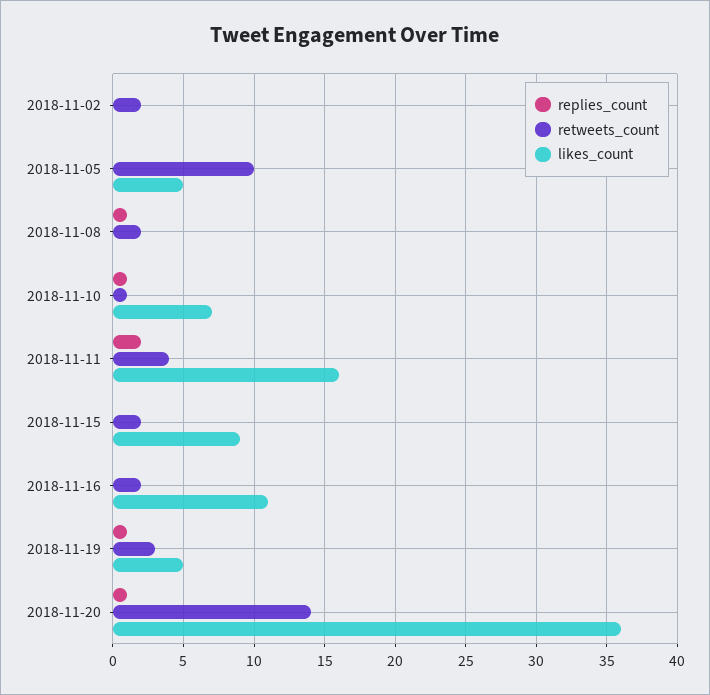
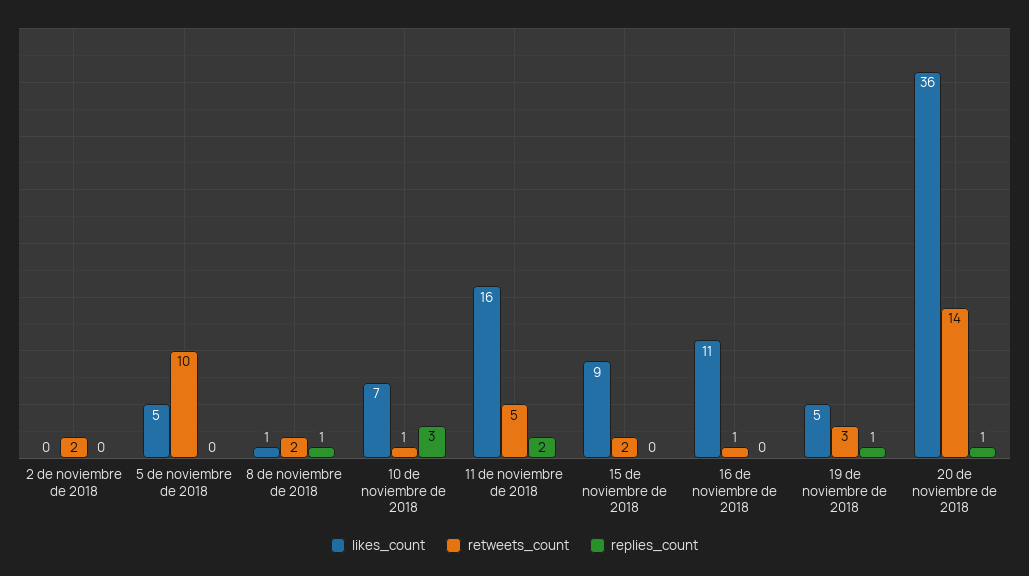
  {
    "replies_count": {
      "2018-11-02": 0,
      "2018-11-05": 0,
      "2018-11-08": 1,
-     "2018-11-10": 1,
+     "2018-11-10": 3,
      "2018-11-11": 2,
      "2018-11-15": 0,
      "2018-11-16": 0,
      "2018-11-19": 1,
      "2018-11-20": 1
    },
    "retweets_count": {
      "2018-11-02": 2,
      "2018-11-05": 10,
      "2018-11-08": 2,
      "2018-11-10": 1,
-     "2018-11-11": 4,
+     "2018-11-11": 5,
      "2018-11-15": 2,
-     "2018-11-16": 2,
+     "2018-11-16": 1,
      "2018-11-19": 3,
      "2018-11-20": 14
    },
    "likes_count": {
      "2018-11-02": 0,
      "2018-11-05": 5,
-     "2018-11-08": 0,
+     "2018-11-08": 1,
      "2018-11-10": 7,
      "2018-11-11": 16,
      "2018-11-15": 9,
      "2018-11-16": 11,
      "2018-11-19": 5,
      "2018-11-20": 36
    }
  }

